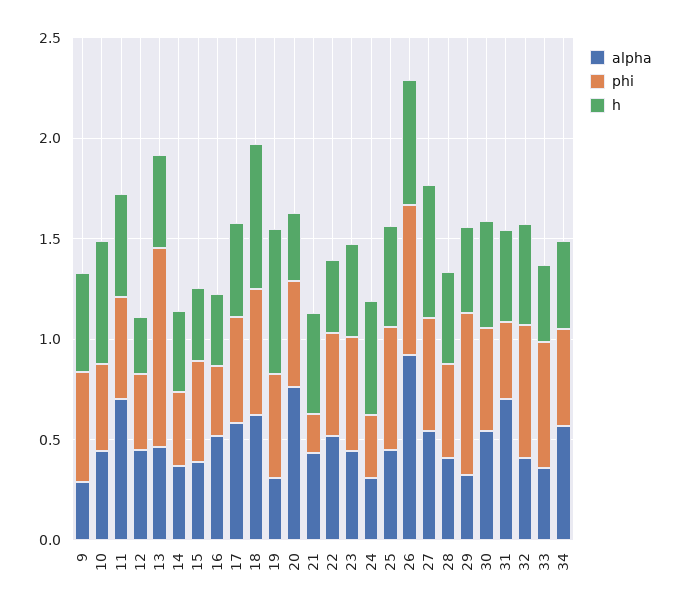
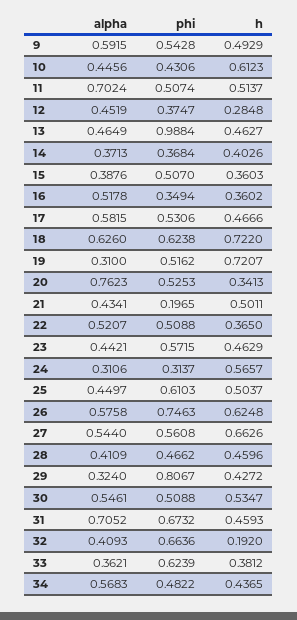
  {
    "alpha": {
-     "9": 0.3,
+     "9": 0.5915,
      "10": 0.4456,
      "11": 0.7024,
      "12": 0.4519,
      "13": 0.4649,
      "14": 0.3713,
      "15": 0.3876,
      "16": 0.5178,
      "17": 0.5815,
      "18": 0.626,
      "19": 0.31,
      "20": 0.7623,
      "21": 0.4341,
      "22": 0.5207,
      "23": 0.4421,
      "24": 0.3106,
      "25": 0.4497,
-     "26": 0.9,
+     "26": 0.5758,
      "27": 0.544,
      "28": 0.4109,
      "29": 0.324,
      "30": 0.5461,
      "31": 0.7052,
      "32": 0.4093,
      "33": 0.3621,
      "34": 0.5683
    },
    "phi": {
      "9": 0.5428,
      "10": 0.4306,
      "11": 0.5074,
      "12": 0.3747,
      "13": 0.9884,
      "14": 0.3684,
      "15": 0.507,
      "16": 0.3494,
      "17": 0.5306,
      "18": 0.6238,
      "19": 0.5162,
      "20": 0.5253,
      "21": 0.1965,
      "22": 0.5088,
      "23": 0.5715,
      "24": 0.3137,
      "25": 0.6103,
      "26": 0.7463,
      "27": 0.5608,
      "28": 0.4662,
      "29": 0.8067,
      "30": 0.5088,
-     "31": 0.4,
+     "31": 0.6732,
      "32": 0.6636,
      "33": 0.6239,
      "34": 0.4822
    },
    "h": {
      "9": 0.4929,
      "10": 0.6123,
      "11": 0.5137,
      "12": 0.2848,
      "13": 0.4627,
      "14": 0.4026,
      "15": 0.3603,
      "16": 0.3602,
      "17": 0.4666,
      "18": 0.722,
      "19": 0.7207,
      "20": 0.3413,
      "21": 0.5011,
      "22": 0.365,
      "23": 0.4629,
      "24": 0.5657,
      "25": 0.5037,
      "26": 0.6248,
      "27": 0.6626,
      "28": 0.4596,
      "29": 0.4272,
      "30": 0.5347,
      "31": 0.4593,
-     "32": 0.5,
+     "32": 0.192,
      "33": 0.3812,
      "34": 0.4365
    }
  }

